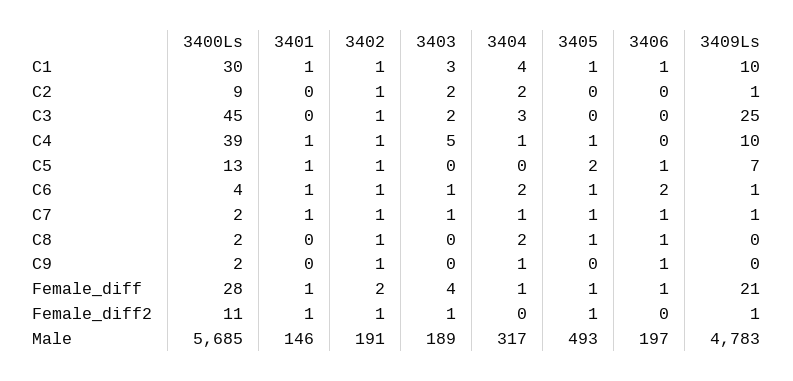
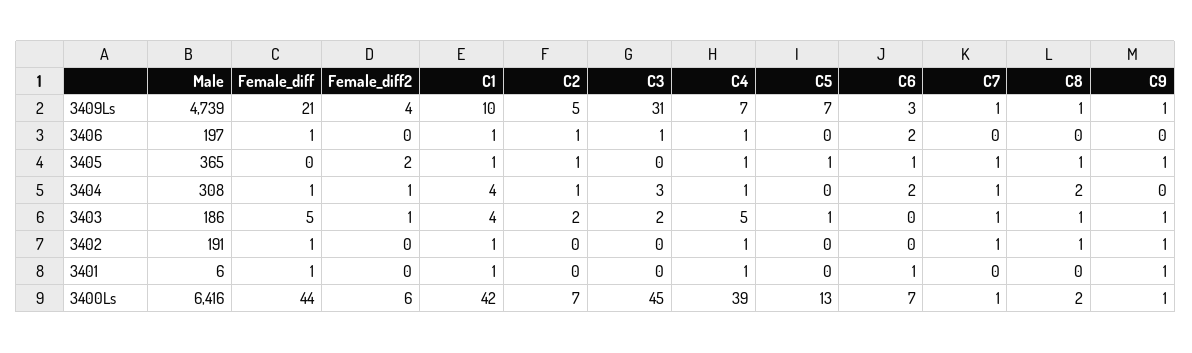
  {
    "3400Ls": {
-     "C1": 30,
+     "C1": 42,
-     "C2": 9,
+     "C2": 7,
      "C3": 45,
      "C4": 39,
      "C5": 13,
-     "C6": 4,
+     "C6": 7,
-     "C7": 2,
+     "C7": 1,
      "C8": 2,
-     "C9": 2,
+     "C9": 1,
-     "Female_diff": 28,
+     "Female_diff": 44,
-     "Female_diff2": 11,
+     "Female_diff2": 6,
-     "Male": 5685
+     "Male": 6416
    },
    "3401": {
      "C1": 1,
      "C2": 0,
      "C3": 0,
      "C4": 1,
-     "C5": 1,
+     "C5": 0,
      "C6": 1,
-     "C7": 1,
+     "C7": 0,
      "C8": 0,
-     "C9": 0,
+     "C9": 1,
      "Female_diff": 1,
-     "Female_diff2": 1,
+     "Female_diff2": 0,
-     "Male": 146
+     "Male": 6
    },
    "3402": {
      "C1": 1,
-     "C2": 1,
+     "C2": 0,
-     "C3": 1,
+     "C3": 0,
      "C4": 1,
-     "C5": 1,
+     "C5": 0,
-     "C6": 1,
+     "C6": 0,
      "C7": 1,
      "C8": 1,
      "C9": 1,
-     "Female_diff": 2,
+     "Female_diff": 1,
-     "Female_diff2": 1,
+     "Female_diff2": 0,
      "Male": 191
    },
    "3403": {
-     "C1": 3,
+     "C1": 4,
      "C2": 2,
      "C3": 2,
      "C4": 5,
-     "C5": 0,
+     "C5": 1,
-     "C6": 1,
+     "C6": 0,
      "C7": 1,
-     "C8": 0,
+     "C8": 1,
-     "C9": 0,
+     "C9": 1,
-     "Female_diff": 4,
+     "Female_diff": 5,
      "Female_diff2": 1,
-     "Male": 189
+     "Male": 186
    },
    "3404": {
      "C1": 4,
-     "C2": 2,
+     "C2": 1,
      "C3": 3,
      "C4": 1,
      "C5": 0,
      "C6": 2,
      "C7": 1,
      "C8": 2,
-     "C9": 1,
+     "C9": 0,
      "Female_diff": 1,
-     "Female_diff2": 0,
+     "Female_diff2": 1,
-     "Male": 317
+     "Male": 308
    },
    "3405": {
      "C1": 1,
-     "C2": 0,
+     "C2": 1,
      "C3": 0,
      "C4": 1,
-     "C5": 2,
+     "C5": 1,
      "C6": 1,
      "C7": 1,
      "C8": 1,
-     "C9": 0,
+     "C9": 1,
-     "Female_diff": 1,
+     "Female_diff": 0,
-     "Female_diff2": 1,
+     "Female_diff2": 2,
-     "Male": 493
+     "Male": 365
    },
    "3406": {
      "C1": 1,
-     "C2": 0,
+     "C2": 1,
-     "C3": 0,
+     "C3": 1,
-     "C4": 0,
+     "C4": 1,
-     "C5": 1,
+     "C5": 0,
      "C6": 2,
-     "C7": 1,
+     "C7": 0,
-     "C8": 1,
+     "C8": 0,
-     "C9": 1,
+     "C9": 0,
      "Female_diff": 1,
      "Female_diff2": 0,
      "Male": 197
    },
    "3409Ls": {
      "C1": 10,
-     "C2": 1,
+     "C2": 5,
-     "C3": 25,
+     "C3": 31,
-     "C4": 10,
+     "C4": 7,
      "C5": 7,
-     "C6": 1,
+     "C6": 3,
      "C7": 1,
-     "C8": 0,
+     "C8": 1,
-     "C9": 0,
+     "C9": 1,
      "Female_diff": 21,
-     "Female_diff2": 1,
+     "Female_diff2": 4,
-     "Male": 4783
+     "Male": 4739
    }
  }

